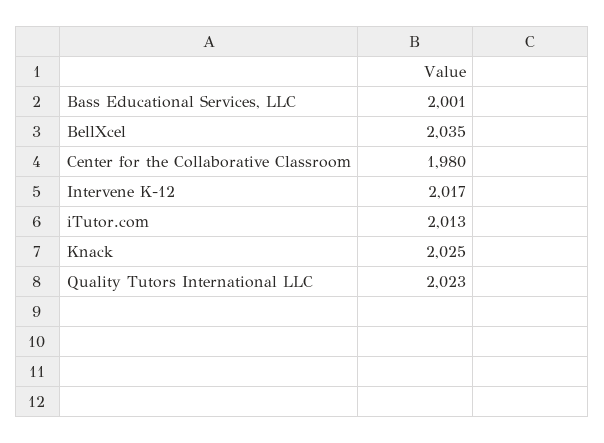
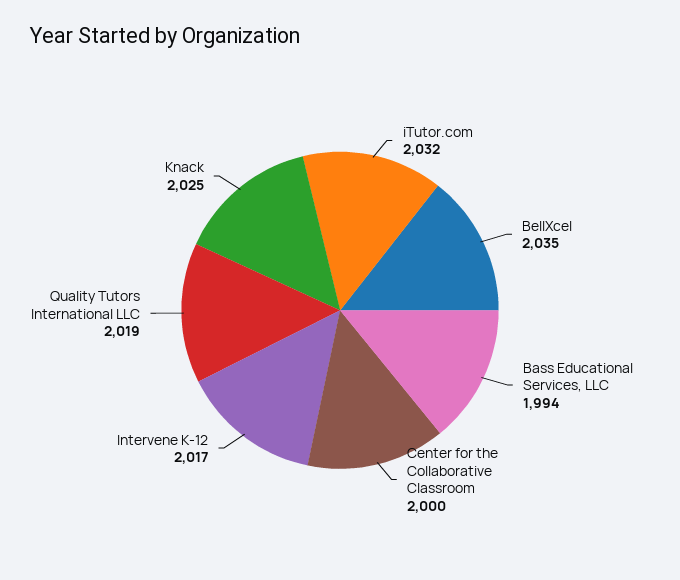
  {
-   "Bass Educational Services, LLC": 2001,
+   "Bass Educational Services, LLC": 1994,
    "BellXcel": 2035,
-   "Center for the Collaborative Classroom": 1980,
+   "Center for the Collaborative Classroom": 2000,
    "Intervene K-12": 2017,
-   "iTutor.com": 2013,
+   "iTutor.com": 2032,
    "Knack": 2025,
-   "Quality Tutors International LLC": 2023
+   "Quality Tutors International LLC": 2019
  }

